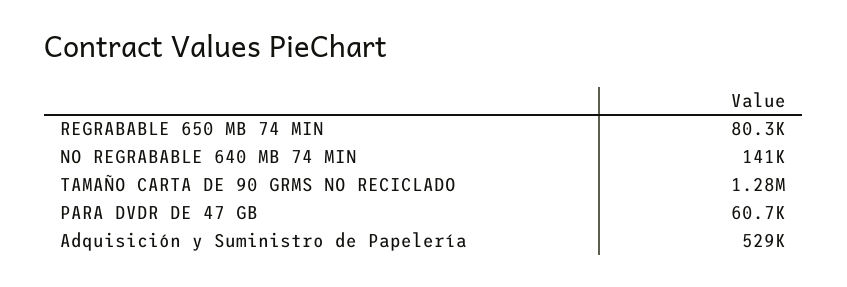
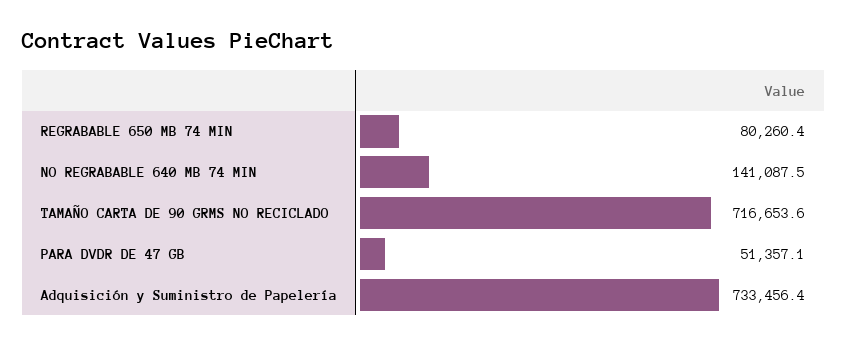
  {
    "REGRABABLE 650 MB 74 MIN": 80260.4,
    "NO REGRABABLE 640 MB 74 MIN": 141087.5,
-   "TAMAÑO CARTA DE 90 GRMS NO RECICLADO": 1280000,
+   "TAMAÑO CARTA DE 90 GRMS NO RECICLADO": 716653.6,
-   "PARA DVDR DE 47 GB": 60700,
+   "PARA DVDR DE 47 GB": 51357.1,
-   "Adquisición y Suministro de Papelería": 529000
+   "Adquisición y Suministro de Papelería": 733456.4
  }

